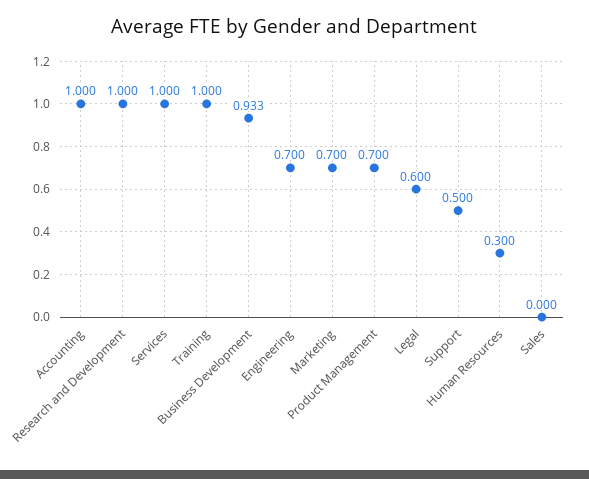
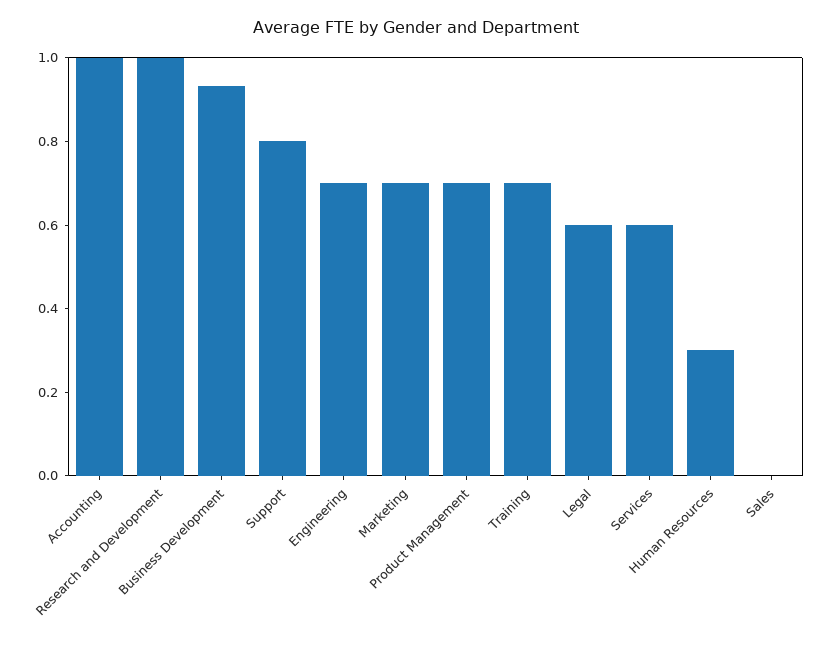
  {
    "Accounting": 1,
    "Research and Development": 1,
-   "Services": 1,
+   "Services": 0.6,
-   "Training": 1,
+   "Training": 0.7,
    "Business Development": 0.933,
    "Engineering": 0.7,
    "Marketing": 0.7,
    "Product Management": 0.7,
    "Legal": 0.6,
-   "Support": 0.5,
+   "Support": 0.8,
    "Human Resources": 0.3,
    "Sales": 0
  }

